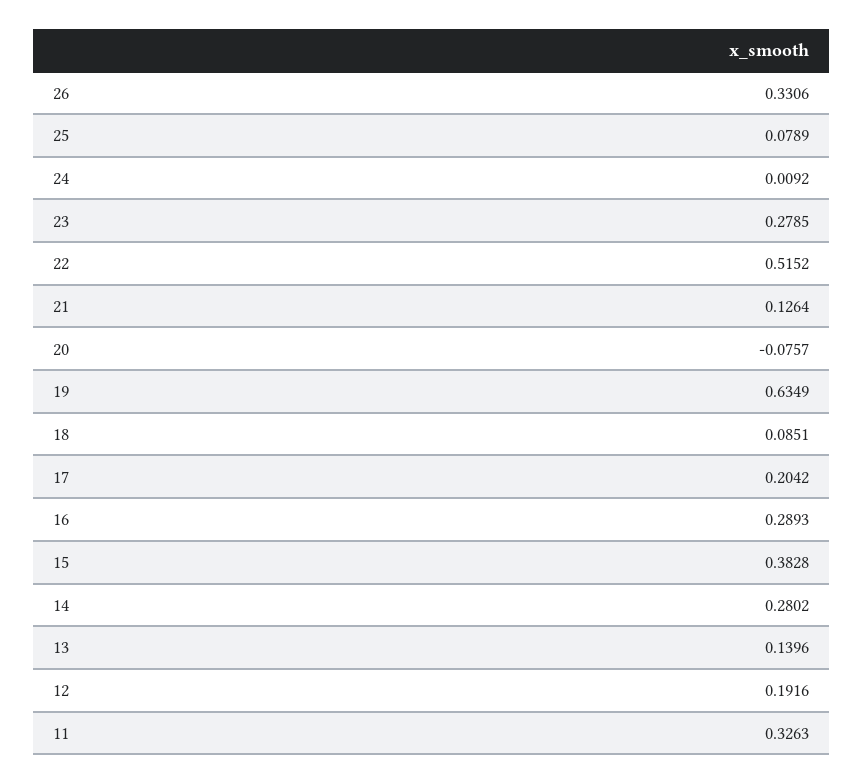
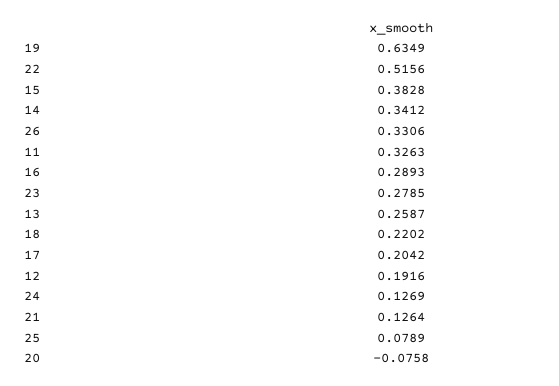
  {
    "26": 0.3306,
    "25": 0.0789,
-   "24": 0.0092,
+   "24": 0.1269,
    "23": 0.2785,
-   "22": 0.5152,
+   "22": 0.5156,
    "21": 0.1264,
-   "20": -0.0757,
+   "20": -0.0758,
    "19": 0.6349,
-   "18": 0.0851,
+   "18": 0.2202,
    "17": 0.2042,
    "16": 0.2893,
    "15": 0.3828,
-   "14": 0.2802,
+   "14": 0.3412,
-   "13": 0.1396,
+   "13": 0.2587,
    "12": 0.1916,
    "11": 0.3263
  }

